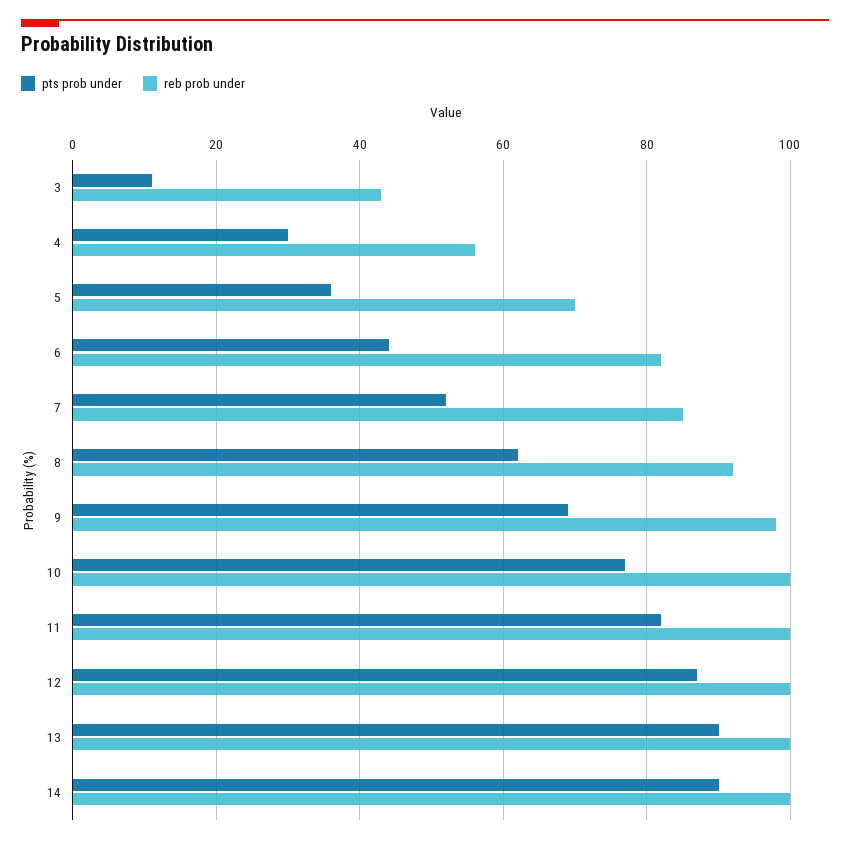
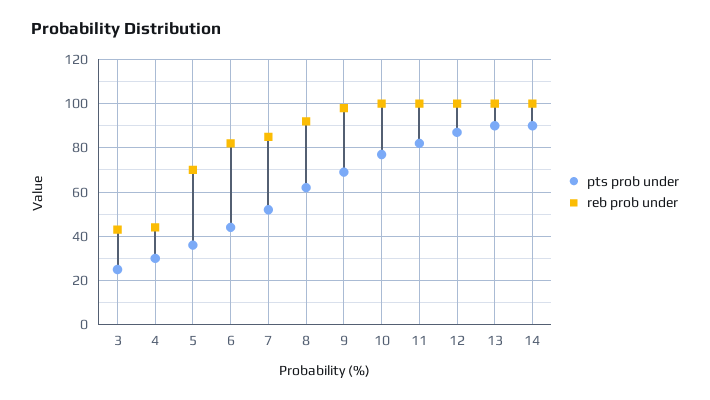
  {
    "pts prob under": {
-     "3": 10,
+     "3": 25,
      "4": 30,
      "5": 35,
      "6": 45,
      "7": 50,
      "8": 60,
      "9": 70,
      "10": 75,
      "11": 80,
      "12": 85,
      "13": 90,
      "14": 90
    },
    "reb prob under": {
      "3": 45,
-     "4": 55,
+     "4": 45,
      "5": 70,
      "6": 80,
      "7": 85,
      "8": 90,
      "9": 100,
      "10": 100,
      "11": 100,
      "12": 100,
      "13": 100,
      "14": 100
    }
  }

